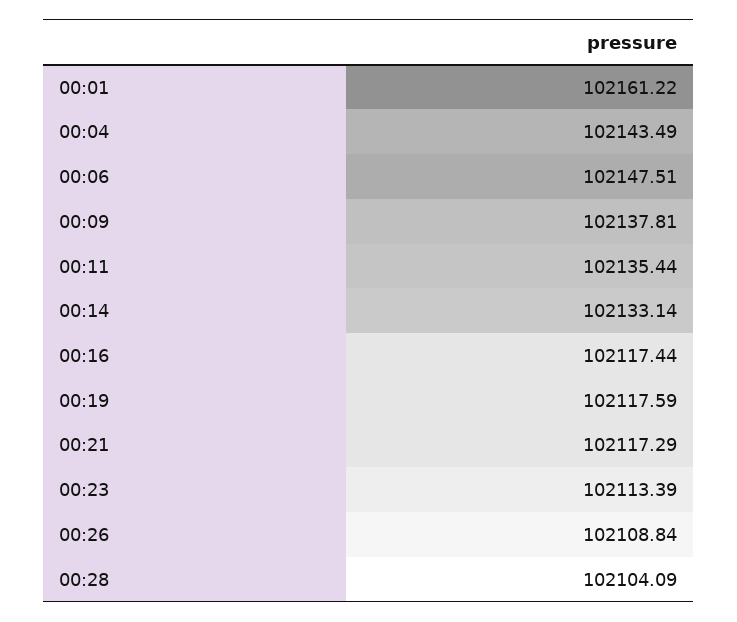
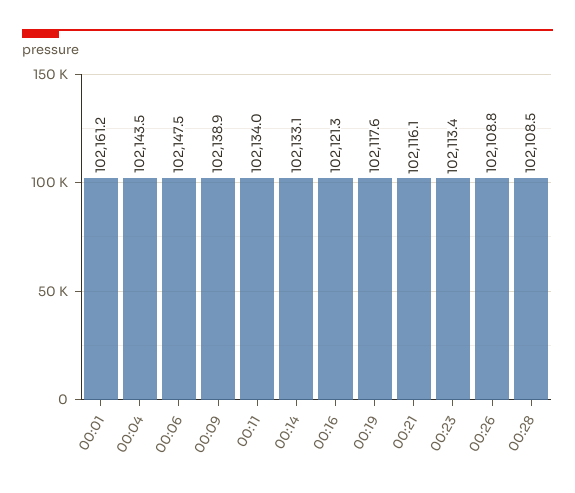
  {
    "00:01": 102161.22,
    "00:04": 102143.49,
    "00:06": 102147.51,
-   "00:09": 102137.81,
+   "00:09": 102138.9,
-   "00:11": 102135.44,
+   "00:11": 102134,
    "00:14": 102133.14,
-   "00:16": 102117.44,
+   "00:16": 102121.3,
    "00:19": 102117.59,
-   "00:21": 102117.29,
+   "00:21": 102116.1,
    "00:23": 102113.39,
    "00:26": 102108.84,
-   "00:28": 102104.09
+   "00:28": 102108.5
  }

